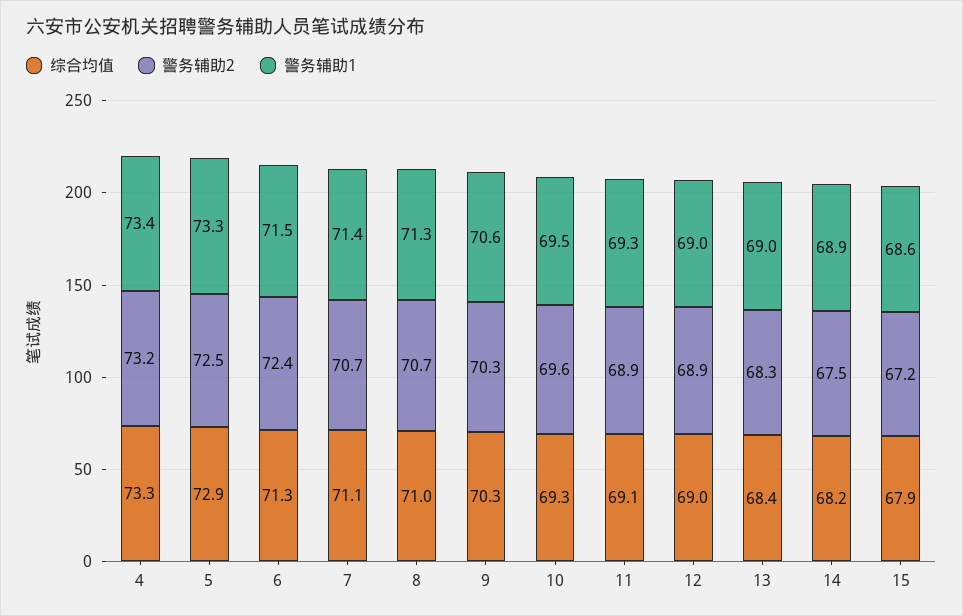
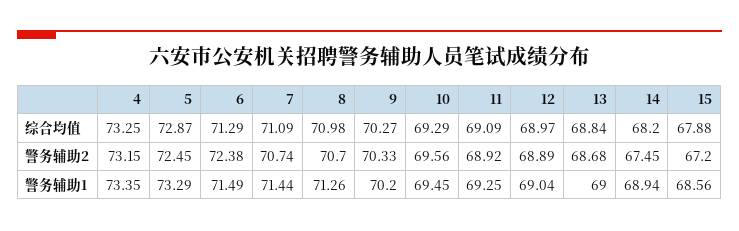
  {
    "综合均值": {
      "4": 73.25,
      "5": 72.87,
      "6": 71.29,
      "7": 71.09,
      "8": 70.98,
      "9": 70.27,
      "10": 69.29,
      "11": 69.09,
      "12": 68.97,
-     "13": 68.4,
+     "13": 68.84,
      "14": 68.2,
      "15": 67.88
    },
    "警务辅助2": {
      "4": 73.15,
      "5": 72.45,
      "6": 72.38,
      "7": 70.74,
      "8": 70.7,
      "9": 70.33,
      "10": 69.56,
      "11": 68.92,
      "12": 68.89,
-     "13": 68.3,
+     "13": 68.68,
      "14": 67.45,
      "15": 67.2
    },
    "警务辅助1": {
      "4": 73.35,
      "5": 73.29,
      "6": 71.49,
      "7": 71.44,
      "8": 71.26,
-     "9": 70.6,
+     "9": 70.2,
      "10": 69.45,
      "11": 69.25,
      "12": 69.04,
      "13": 69,
      "14": 68.94,
      "15": 68.56
    }
  }

